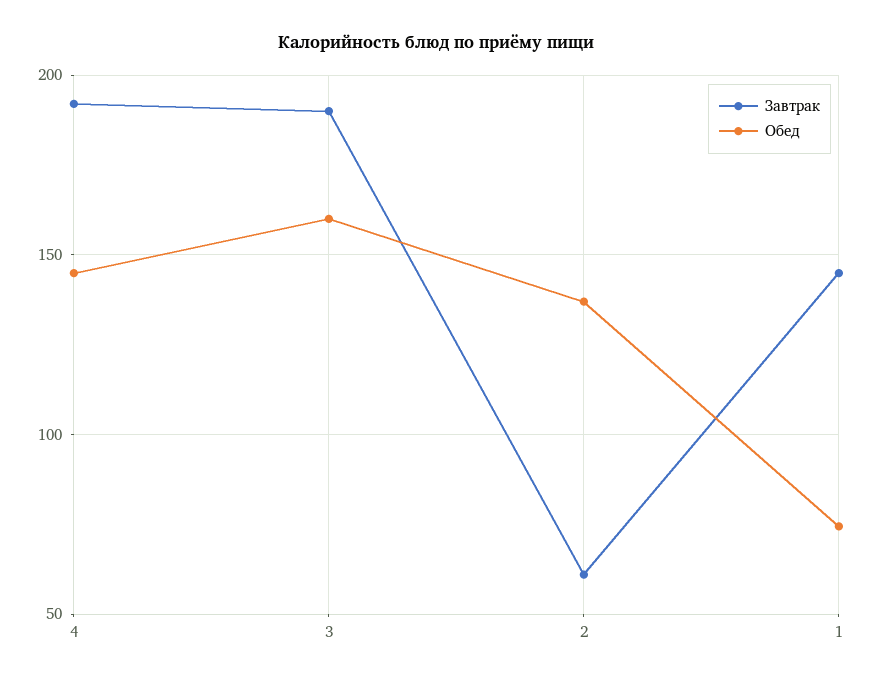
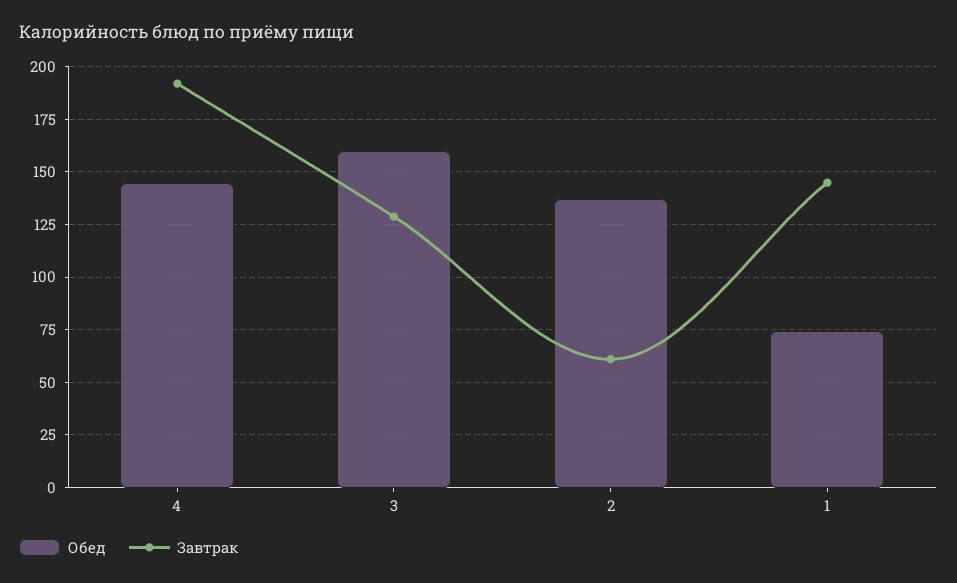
  {
    "Завтрак": {
      "4": 190,
-     "3": 190,
+     "3": 130,
      "2": 60,
      "1": 145
    },
    "Обед": {
      "4": 145,
      "3": 160,
      "2": 135,
      "1": 75
    }
  }

